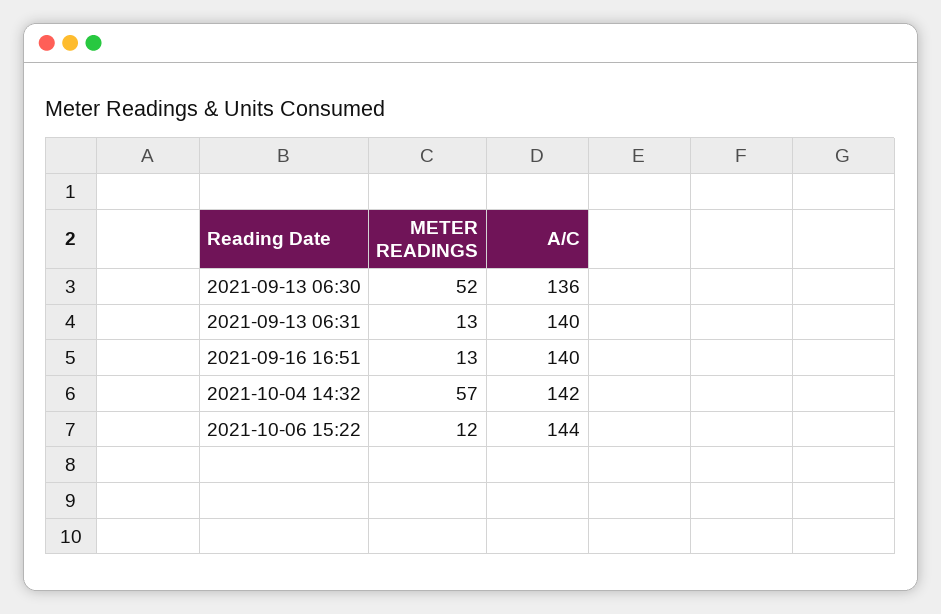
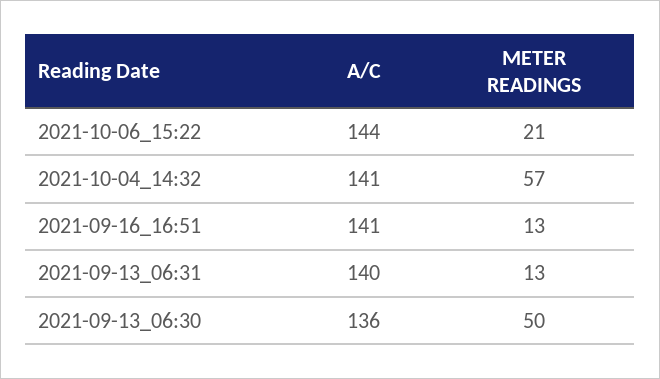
  {
    "METER READINGS": {
-     "2021-09-13 06:30": 52,
+     "2021-09-13 06:30": 50,
      "2021-09-13 06:31": 13,
      "2021-09-16 16:51": 13,
      "2021-10-04 14:32": 57,
-     "2021-10-06 15:22": 12
+     "2021-10-06 15:22": 21
    },
    "A/C": {
      "2021-09-13 06:30": 136,
      "2021-09-13 06:31": 140,
-     "2021-09-16 16:51": 140,
+     "2021-09-16 16:51": 141,
-     "2021-10-04 14:32": 142,
+     "2021-10-04 14:32": 141,
      "2021-10-06 15:22": 144
    }
  }

